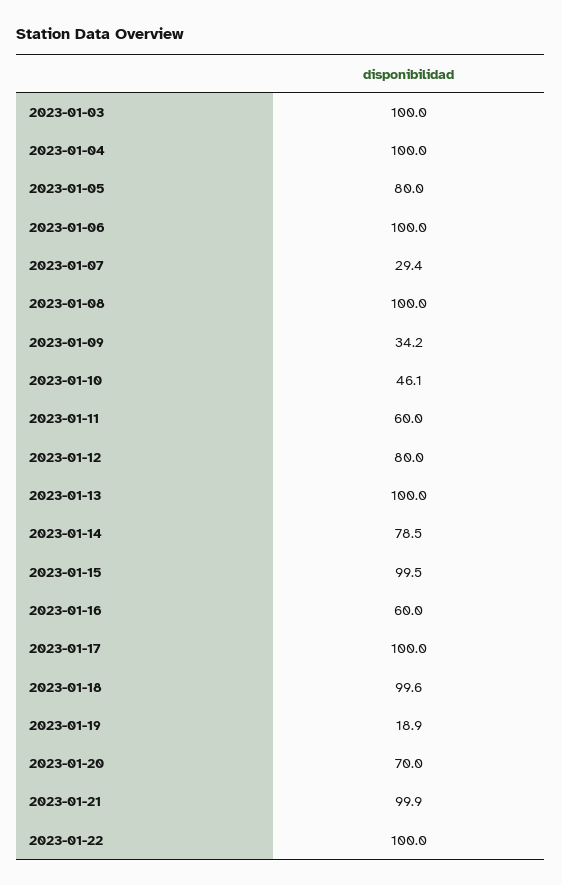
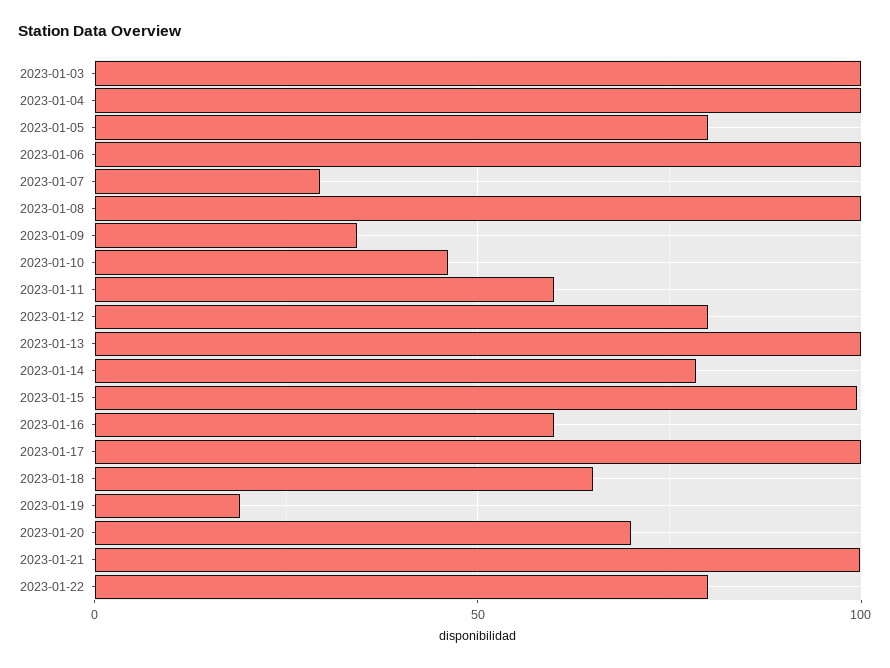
  {
    "2023-01-03": 100,
    "2023-01-04": 100,
    "2023-01-05": 80,
    "2023-01-06": 100,
    "2023-01-07": 29.4,
    "2023-01-08": 100,
    "2023-01-09": 34.2,
    "2023-01-10": 46.1,
    "2023-01-11": 60,
    "2023-01-12": 80,
    "2023-01-13": 100,
    "2023-01-14": 78.5,
    "2023-01-15": 99.5,
    "2023-01-16": 60,
    "2023-01-17": 100,
-   "2023-01-18": 99.6,
+   "2023-01-18": 65,
    "2023-01-19": 18.9,
    "2023-01-20": 70,
    "2023-01-21": 99.9,
-   "2023-01-22": 100
+   "2023-01-22": 80
  }

